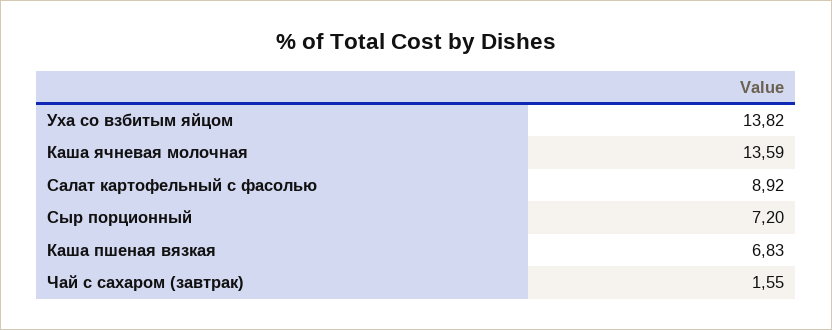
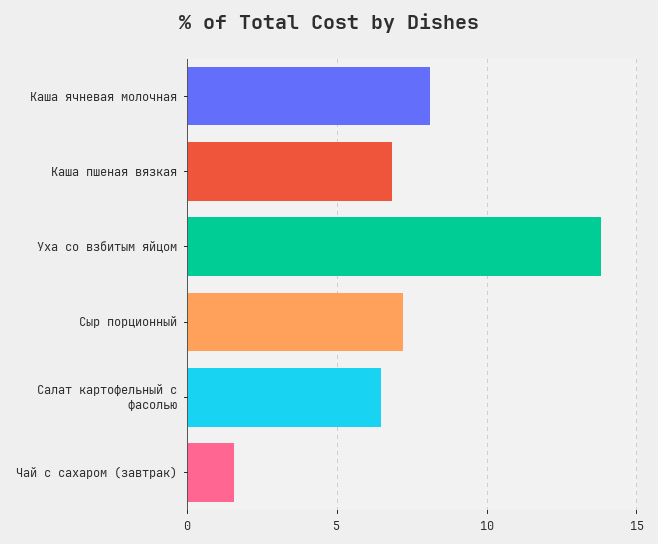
  {
    "Уха со взбитым яйцом": 13.82,
-   "Каша ячневая молочная": 13.59,
+   "Каша ячневая молочная": 8,
-   "Салат картофельный с фасолью": 8.92,
+   "Салат картофельный с фасолью": 6.5,
    "Сыр порционный": 7.2,
    "Каша пшеная вязкая": 6.83,
    "Чай с сахаром (завтрак)": 1.55
  }

